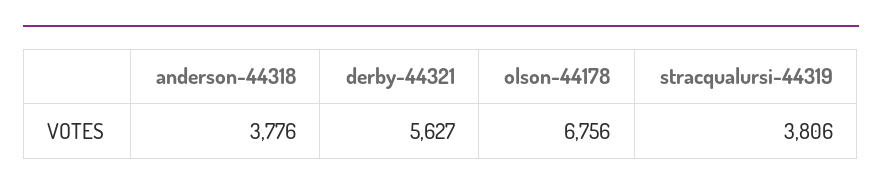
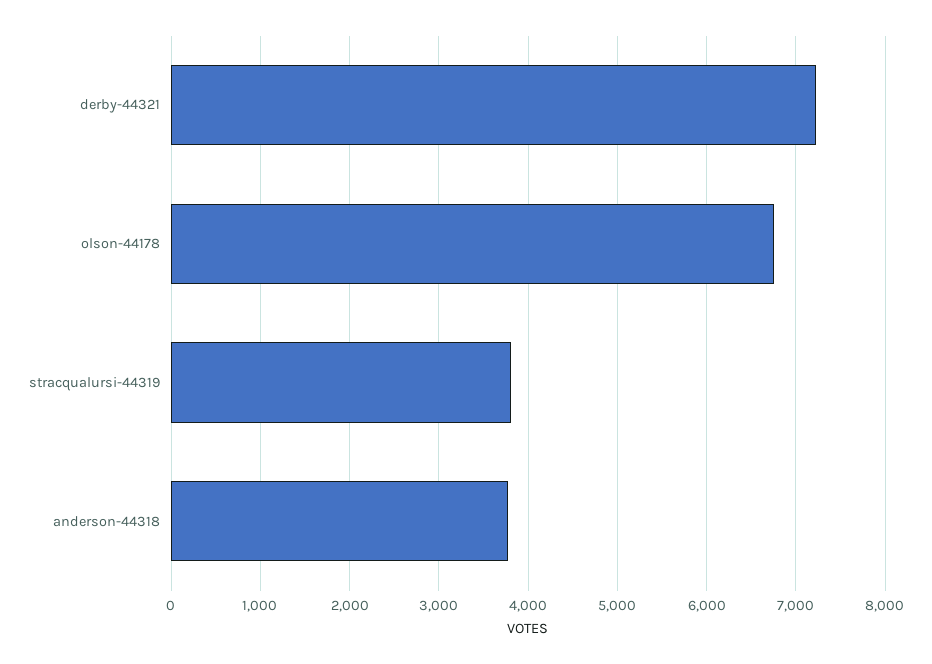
  {
    "anderson-44318": 3776,
-   "derby-44321": 5627,
+   "derby-44321": 7200,
    "olson-44178": 6756,
    "stracqualursi-44319": 3806
  }

